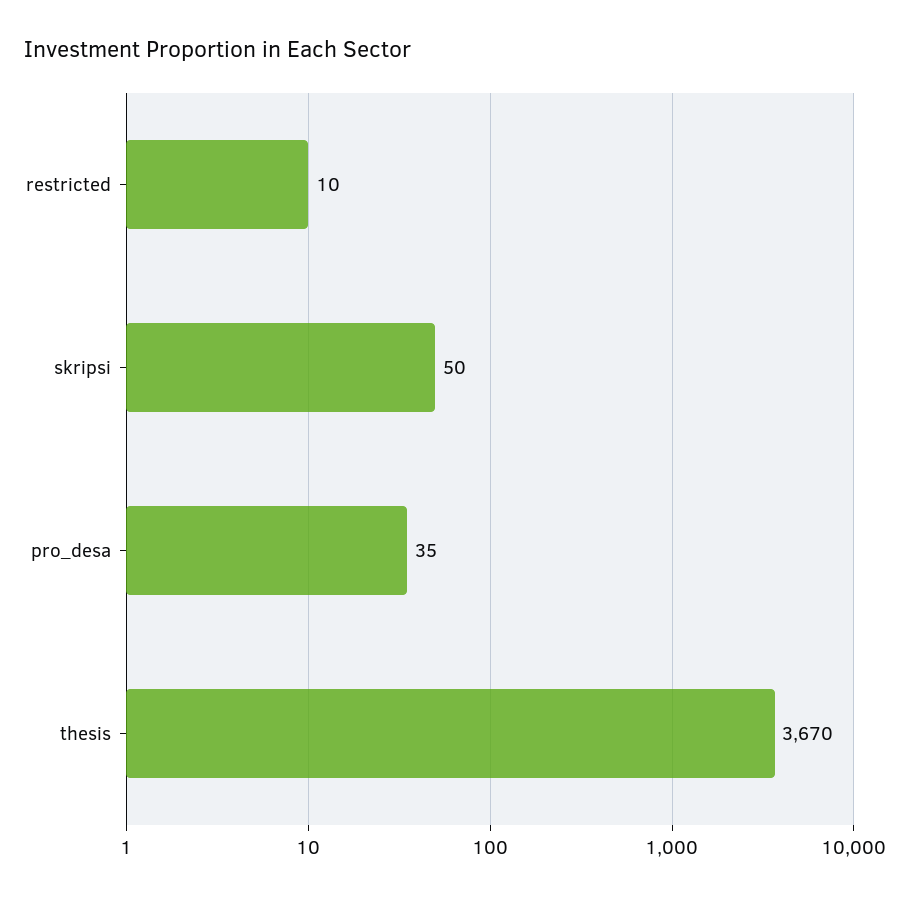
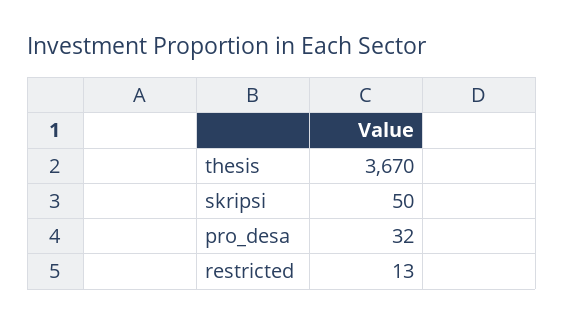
  {
-   "restricted": 10,
+   "restricted": 13,
    "skripsi": 50,
-   "pro_desa": 35,
+   "pro_desa": 32,
    "thesis": 3670
  }

